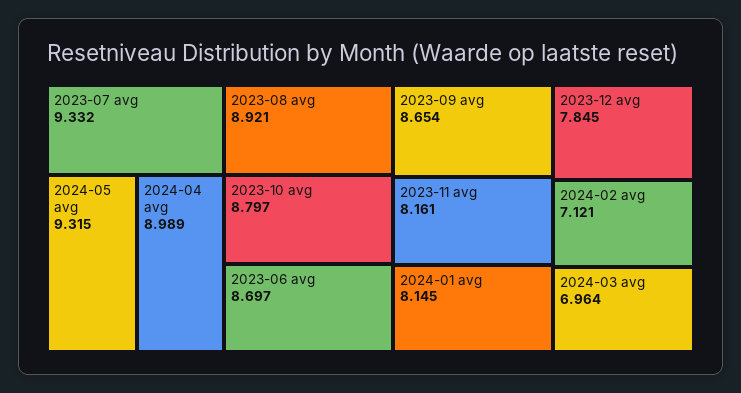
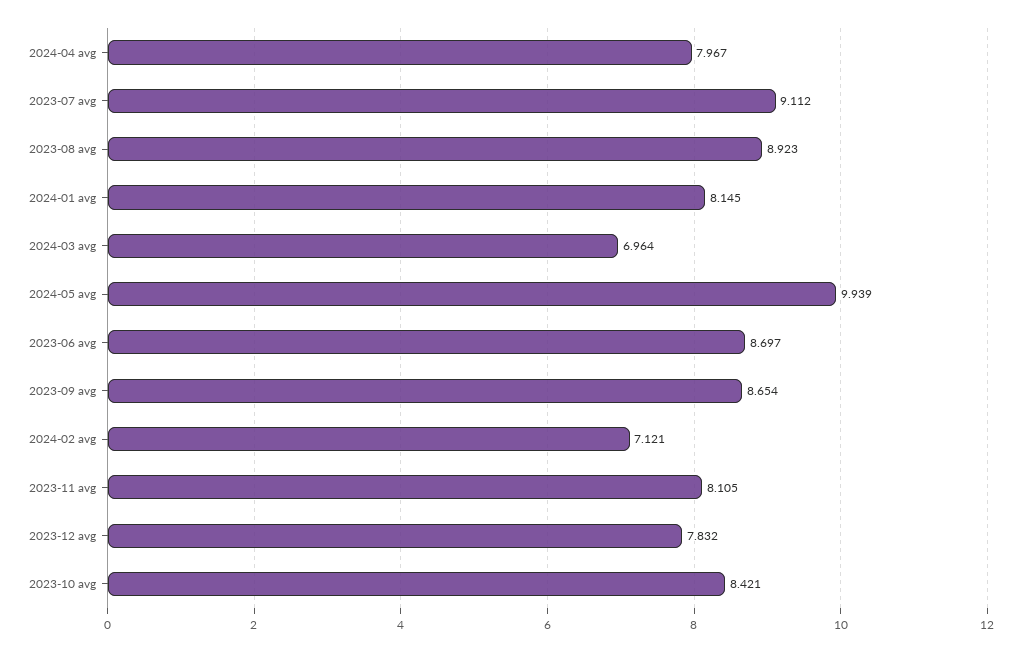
  {
-   "2023-07 avg": 9.332,
+   "2023-07 avg": 9.112,
-   "2024-05 avg": 9.315,
+   "2024-05 avg": 9.939,
-   "2024-04 avg": 8.989,
+   "2024-04 avg": 7.967,
-   "2023-08 avg": 8.921,
+   "2023-08 avg": 8.923,
-   "2023-10 avg": 8.797,
+   "2023-10 avg": 8.421,
    "2023-06 avg": 8.697,
    "2023-09 avg": 8.654,
-   "2023-11 avg": 8.161,
+   "2023-11 avg": 8.105,
    "2024-01 avg": 8.145,
-   "2023-12 avg": 7.845,
+   "2023-12 avg": 7.832,
    "2024-02 avg": 7.121,
    "2024-03 avg": 6.964
  }

